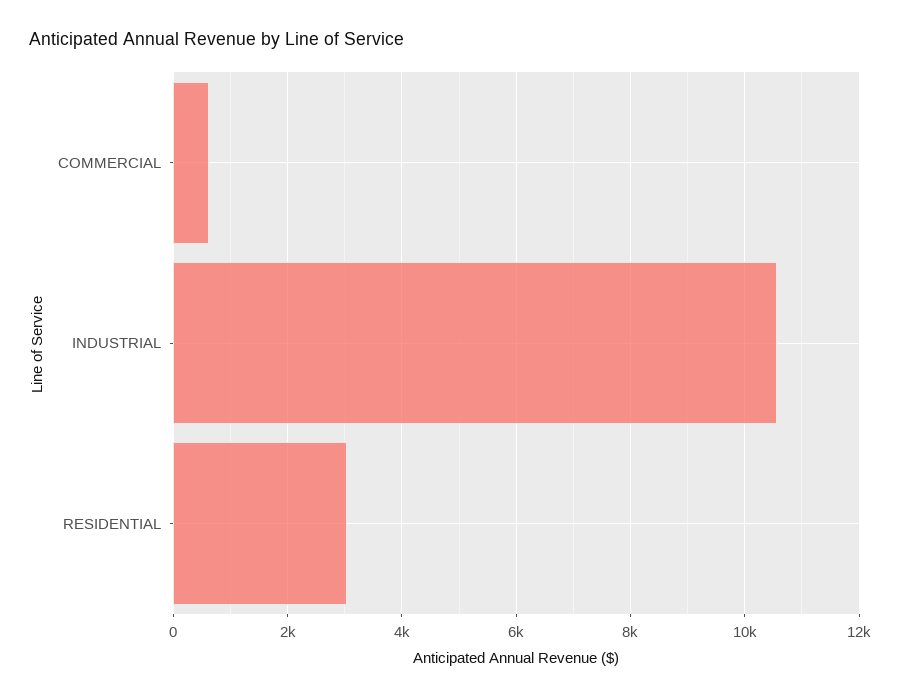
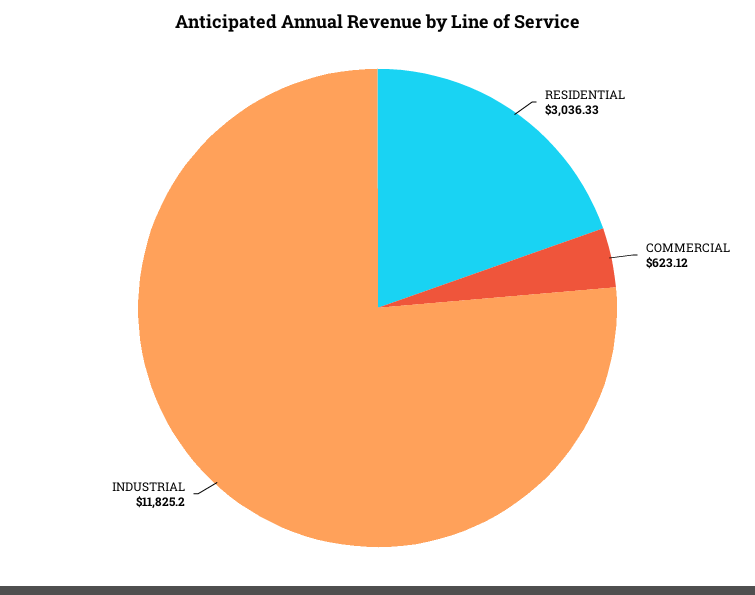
  {
    "COMMERCIAL": 623.12,
-   "INDUSTRIAL": 10600,
+   "INDUSTRIAL": 11825.2,
    "RESIDENTIAL": 3036.33
  }

